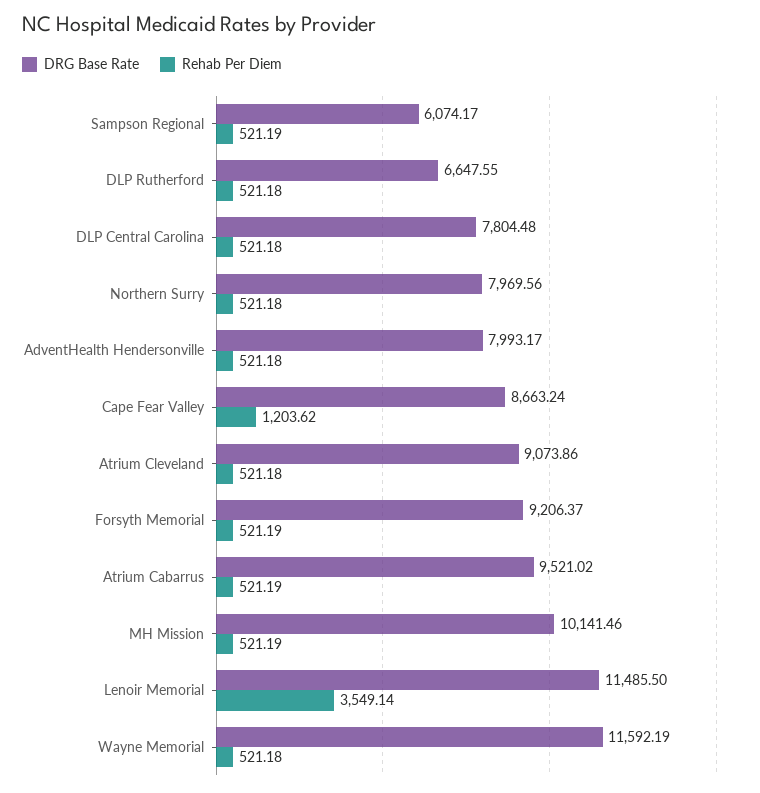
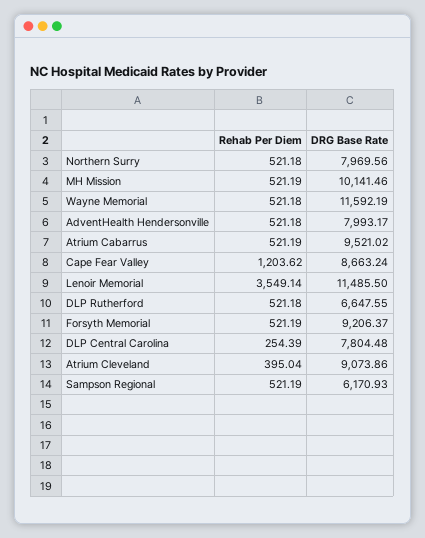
  {
    "DRG Base Rate": {
-     "Sampson Regional": 6074.17,
+     "Sampson Regional": 6170.93,
      "DLP Rutherford": 6647.55,
      "DLP Central Carolina": 7804.48,
      "Northern Surry": 7969.56,
      "AdventHealth Hendersonville": 7993.17,
      "Cape Fear Valley": 8663.24,
      "Atrium Cleveland": 9073.86,
      "Forsyth Memorial": 9206.37,
      "Atrium Cabarrus": 9521.02,
      "MH Mission": 10141.46,
      "Lenoir Memorial": 11485.5,
      "Wayne Memorial": 11592.19
    },
    "Rehab Per Diem": {
      "Sampson Regional": 521.19,
      "DLP Rutherford": 521.18,
-     "DLP Central Carolina": 521.18,
+     "DLP Central Carolina": 254.39,
      "Northern Surry": 521.18,
      "AdventHealth Hendersonville": 521.18,
      "Cape Fear Valley": 1203.62,
-     "Atrium Cleveland": 521.18,
+     "Atrium Cleveland": 395.04,
      "Forsyth Memorial": 521.19,
      "Atrium Cabarrus": 521.19,
      "MH Mission": 521.19,
      "Lenoir Memorial": 3549.14,
      "Wayne Memorial": 521.18
    }
  }

